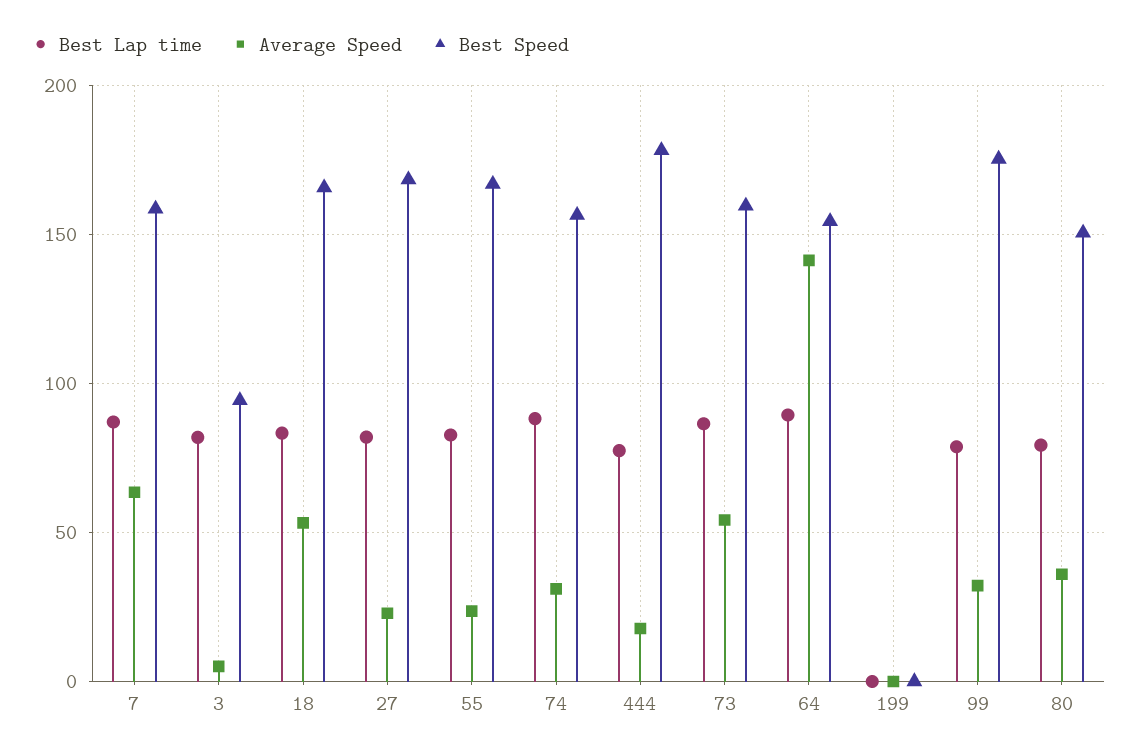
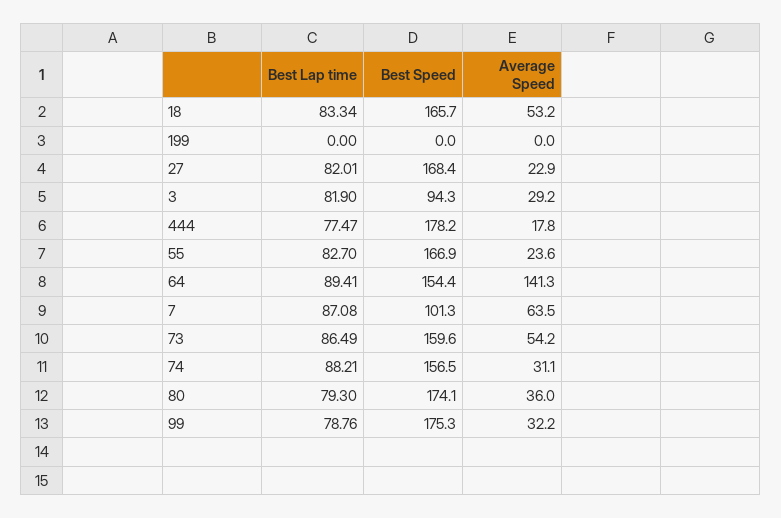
  {
    "Best Lap time": {
      "7": 87.08,
      "3": 81.9,
      "18": 83.34,
      "27": 82.01,
      "55": 82.7,
      "74": 88.21,
      "444": 77.47,
      "73": 86.49,
      "64": 89.41,
      "199": 0,
      "99": 78.76,
      "80": 79.3
    },
    "Average Speed": {
      "7": 63.5,
-     "3": 5,
+     "3": 29.2,
      "18": 53.2,
      "27": 22.9,
      "55": 23.6,
      "74": 31.1,
      "444": 17.8,
      "73": 54.2,
      "64": 141.3,
      "199": 0,
      "99": 32.2,
      "80": 36
    },
    "Best Speed": {
-     "7": 160,
+     "7": 101.3,
      "3": 94.3,
      "18": 165.7,
      "27": 168.4,
      "55": 166.9,
      "74": 156.5,
      "444": 178.2,
      "73": 159.6,
      "64": 154.4,
      "199": 0,
      "99": 175.3,
-     "80": 150
+     "80": 174.1
    }
  }

